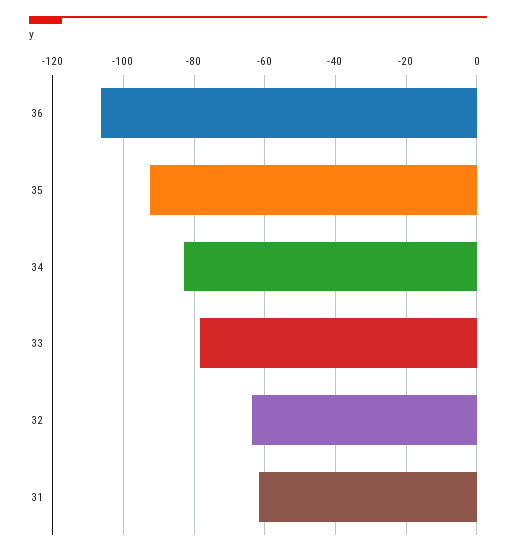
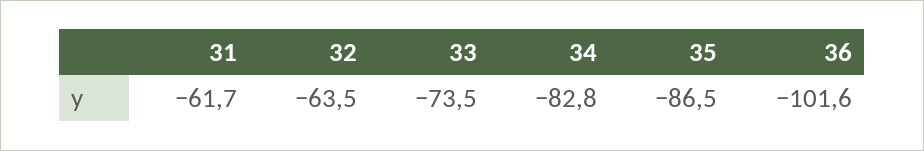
  {
-   "36": -106,
+   "36": -101.6,
-   "35": -92,
+   "35": -86.5,
    "34": -82.8,
-   "33": -78,
+   "33": -73.5,
    "32": -63.5,
    "31": -61.7
  }

